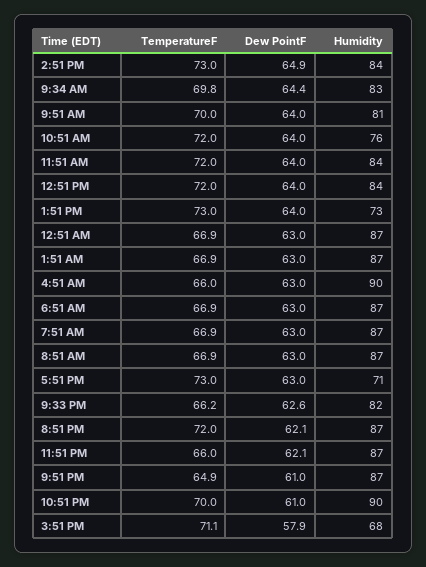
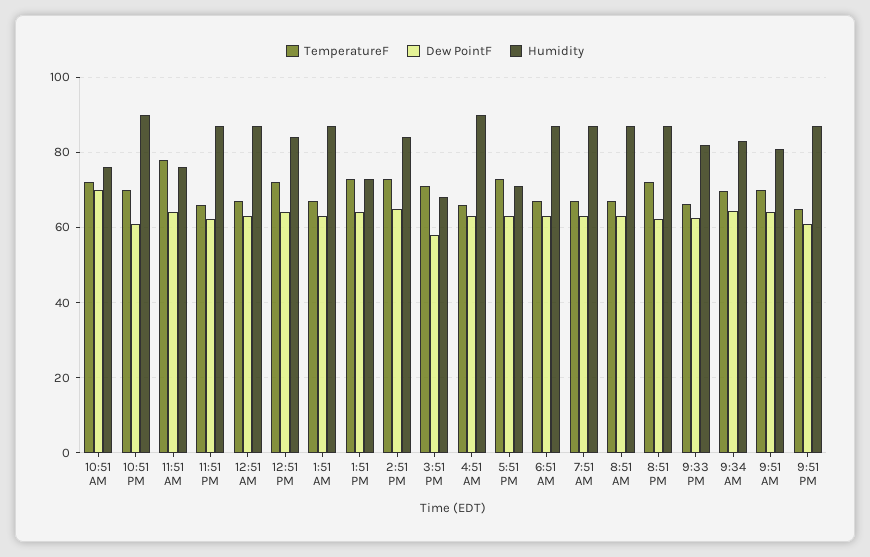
  {
    "TemperatureF": {
      "2:51 PM": 73,
      "9:34 AM": 69.8,
      "9:51 AM": 70,
      "10:51 AM": 72,
-     "11:51 AM": 72,
+     "11:51 AM": 78,
      "12:51 PM": 72,
      "1:51 PM": 73,
      "12:51 AM": 66.9,
      "1:51 AM": 66.9,
      "4:51 AM": 66,
      "6:51 AM": 66.9,
      "7:51 AM": 66.9,
      "8:51 AM": 66.9,
      "5:51 PM": 73,
      "9:33 PM": 66.2,
      "8:51 PM": 72,
      "11:51 PM": 66,
      "9:51 PM": 64.9,
      "10:51 PM": 70,
      "3:51 PM": 71.1
    },
    "Dew PointF": {
      "2:51 PM": 64.9,
      "9:34 AM": 64.4,
      "9:51 AM": 64,
-     "10:51 AM": 64,
+     "10:51 AM": 70,
      "11:51 AM": 64,
      "12:51 PM": 64,
      "1:51 PM": 64,
      "12:51 AM": 63,
      "1:51 AM": 63,
      "4:51 AM": 63,
      "6:51 AM": 63,
      "7:51 AM": 63,
      "8:51 AM": 63,
      "5:51 PM": 63,
      "9:33 PM": 62.6,
      "8:51 PM": 62.1,
      "11:51 PM": 62.1,
      "9:51 PM": 61,
      "10:51 PM": 61,
      "3:51 PM": 57.9
    },
    "Humidity": {
      "2:51 PM": 84,
      "9:34 AM": 83,
      "9:51 AM": 81,
      "10:51 AM": 76,
-     "11:51 AM": 84,
+     "11:51 AM": 76,
      "12:51 PM": 84,
      "1:51 PM": 73,
      "12:51 AM": 87,
      "1:51 AM": 87,
      "4:51 AM": 90,
      "6:51 AM": 87,
      "7:51 AM": 87,
      "8:51 AM": 87,
      "5:51 PM": 71,
      "9:33 PM": 82,
      "8:51 PM": 87,
      "11:51 PM": 87,
      "9:51 PM": 87,
      "10:51 PM": 90,
      "3:51 PM": 68
    }
  }

